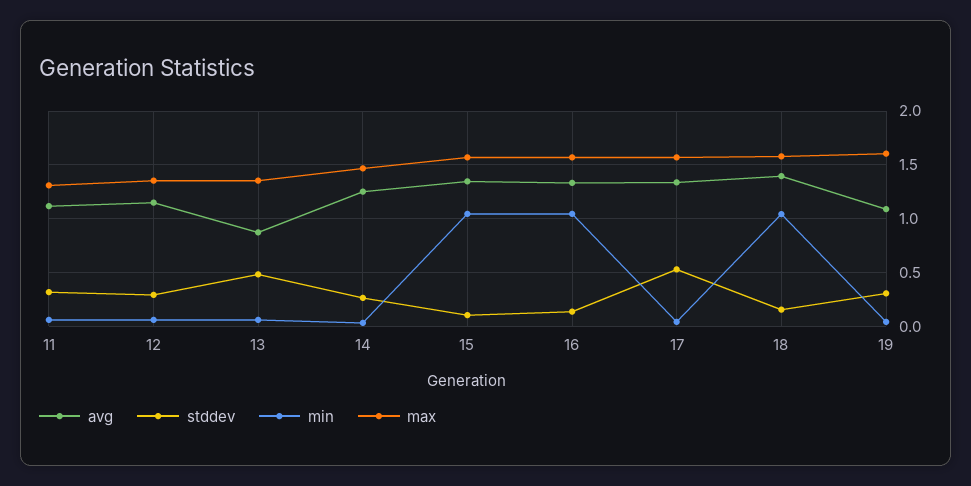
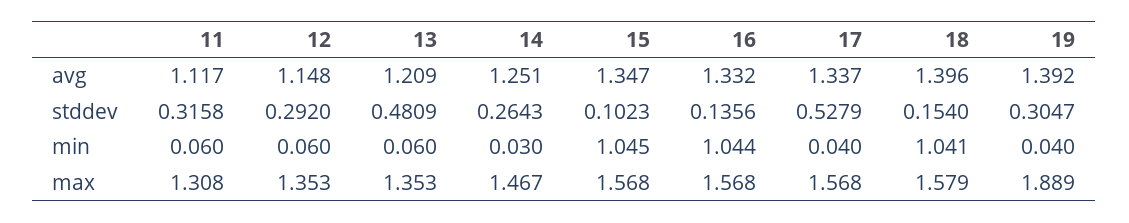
  {
    "avg": {
      "11": 1.117,
      "12": 1.148,
-     "13": 0.9,
+     "13": 1.209,
      "14": 1.251,
      "15": 1.347,
      "16": 1.332,
      "17": 1.337,
      "18": 1.396,
-     "19": 1.1
+     "19": 1.392
    },
    "stddev": {
      "11": 0.3158,
      "12": 0.292,
      "13": 0.4809,
      "14": 0.2643,
      "15": 0.1023,
      "16": 0.1356,
      "17": 0.5279,
      "18": 0.154,
      "19": 0.3047
    },
    "min": {
      "11": 0.06,
      "12": 0.06,
      "13": 0.06,
      "14": 0.03,
      "15": 1.045,
      "16": 1.044,
      "17": 0.04,
      "18": 1.041,
      "19": 0.04
    },
    "max": {
      "11": 1.308,
      "12": 1.353,
      "13": 1.353,
      "14": 1.467,
      "15": 1.568,
      "16": 1.568,
      "17": 1.568,
      "18": 1.579,
-     "19": 1.6
+     "19": 1.889
    }
  }

